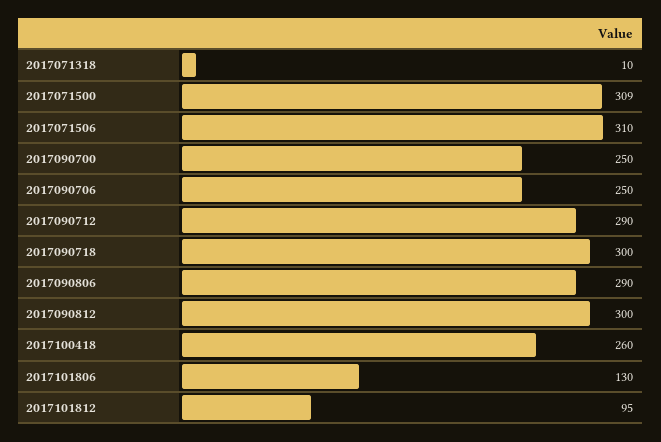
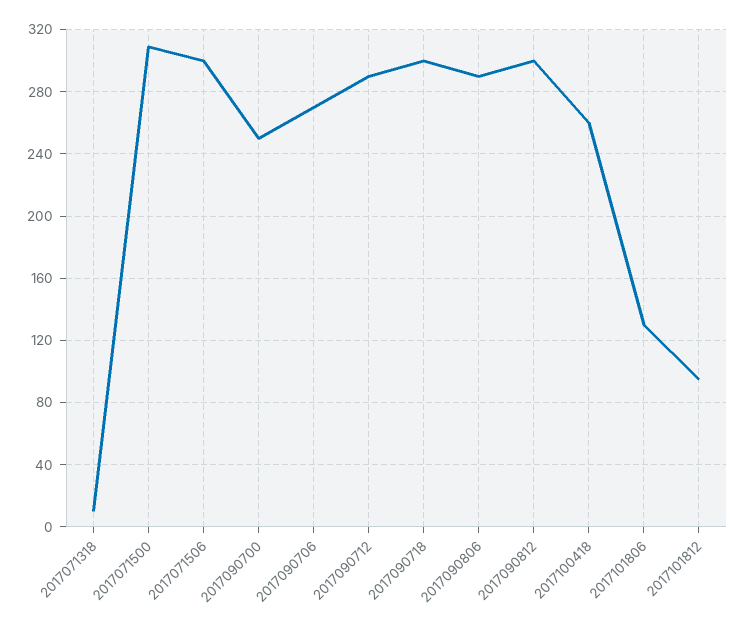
  {
    "2017071318": 10,
    "2017071500": 309,
-   "2017071506": 310,
+   "2017071506": 300,
    "2017090700": 250,
-   "2017090706": 250,
+   "2017090706": 270,
    "2017090712": 290,
    "2017090718": 300,
    "2017090806": 290,
    "2017090812": 300,
    "2017100418": 260,
    "2017101806": 130,
    "2017101812": 95
  }

